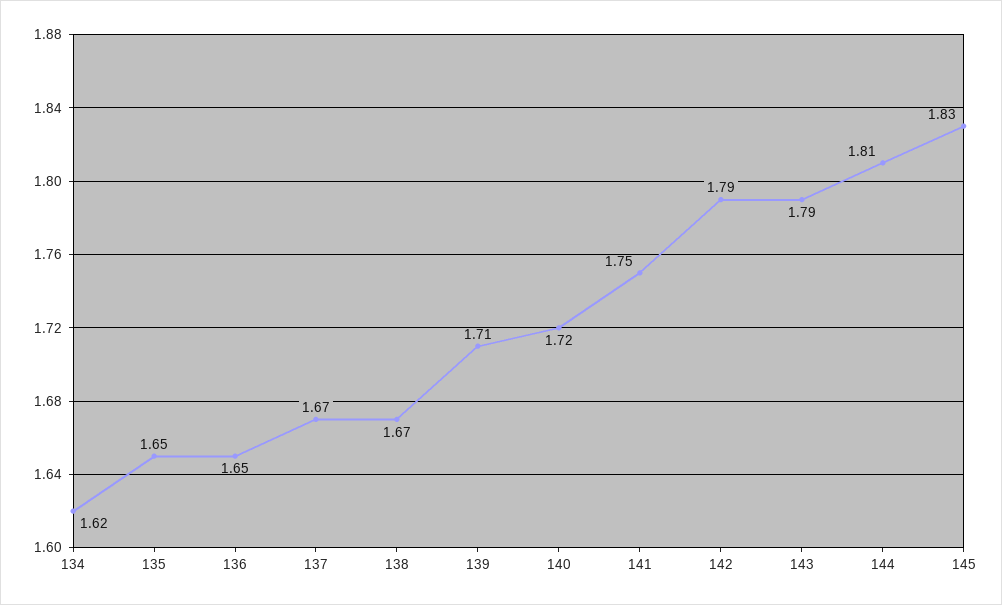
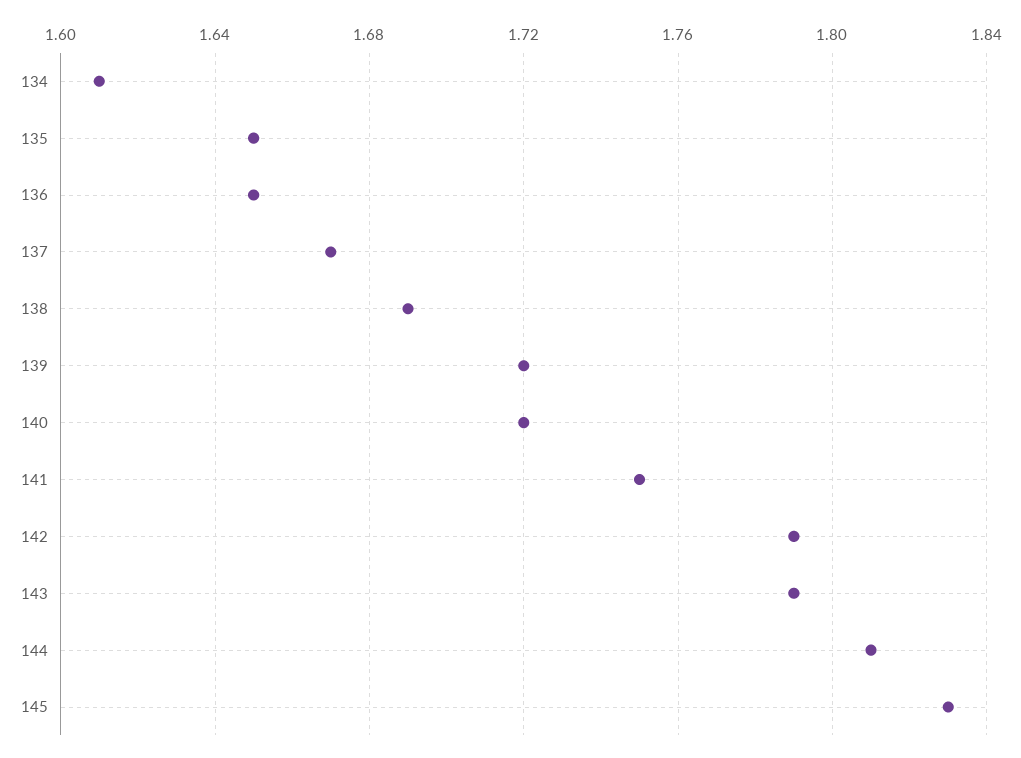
  {
-   "134": 1.62,
+   "134": 1.61,
    "135": 1.65,
    "136": 1.65,
    "137": 1.67,
-   "138": 1.67,
+   "138": 1.69,
-   "139": 1.71,
+   "139": 1.72,
    "140": 1.72,
    "141": 1.75,
    "142": 1.79,
    "143": 1.79,
    "144": 1.81,
    "145": 1.83
  }

